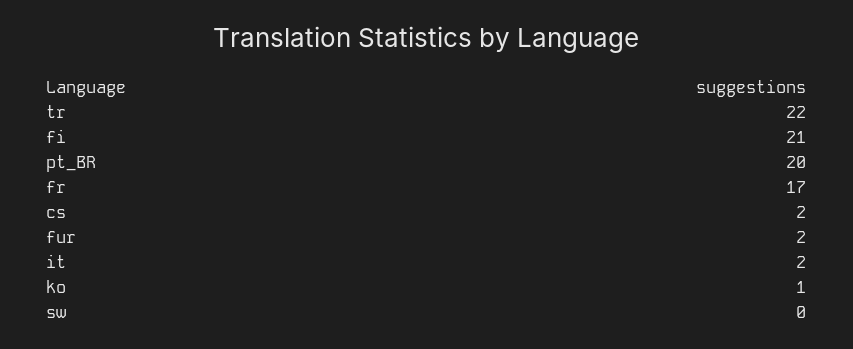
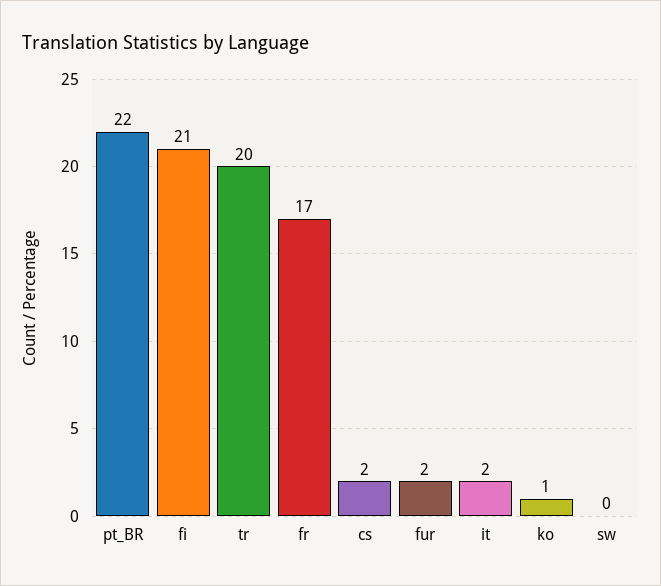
  {
-   "tr": 22,
+   "tr": 20,
    "fi": 21,
-   "pt_BR": 20,
+   "pt_BR": 22,
    "fr": 17,
    "cs": 2,
    "fur": 2,
    "it": 2,
    "ko": 1,
    "sw": 0
  }

